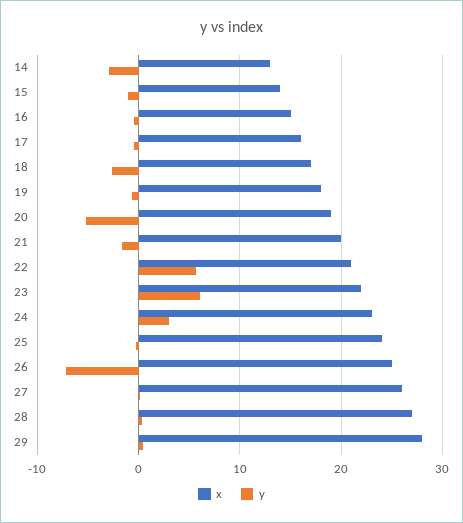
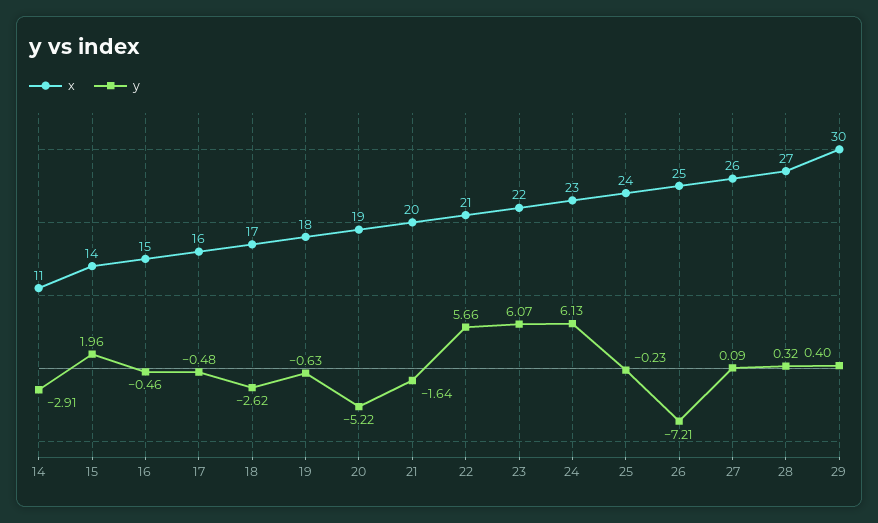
  {
    "x": {
-     "14": 13,
+     "14": 11,
      "15": 14,
      "16": 15,
      "17": 16,
      "18": 17,
      "19": 18,
      "20": 19,
      "21": 20,
      "22": 21,
      "23": 22,
      "24": 23,
      "25": 24,
      "26": 25,
      "27": 26,
      "28": 27,
-     "29": 28
+     "29": 30
    },
    "y": {
      "14": -2.91,
-     "15": -1,
+     "15": 1.96,
      "16": -0.46,
      "17": -0.48,
      "18": -2.62,
      "19": -0.63,
      "20": -5.22,
      "21": -1.64,
      "22": 5.66,
      "23": 6.07,
-     "24": 3,
+     "24": 6.13,
      "25": -0.23,
      "26": -7.21,
      "27": 0.09,
      "28": 0.32,
      "29": 0.4
    }
  }

